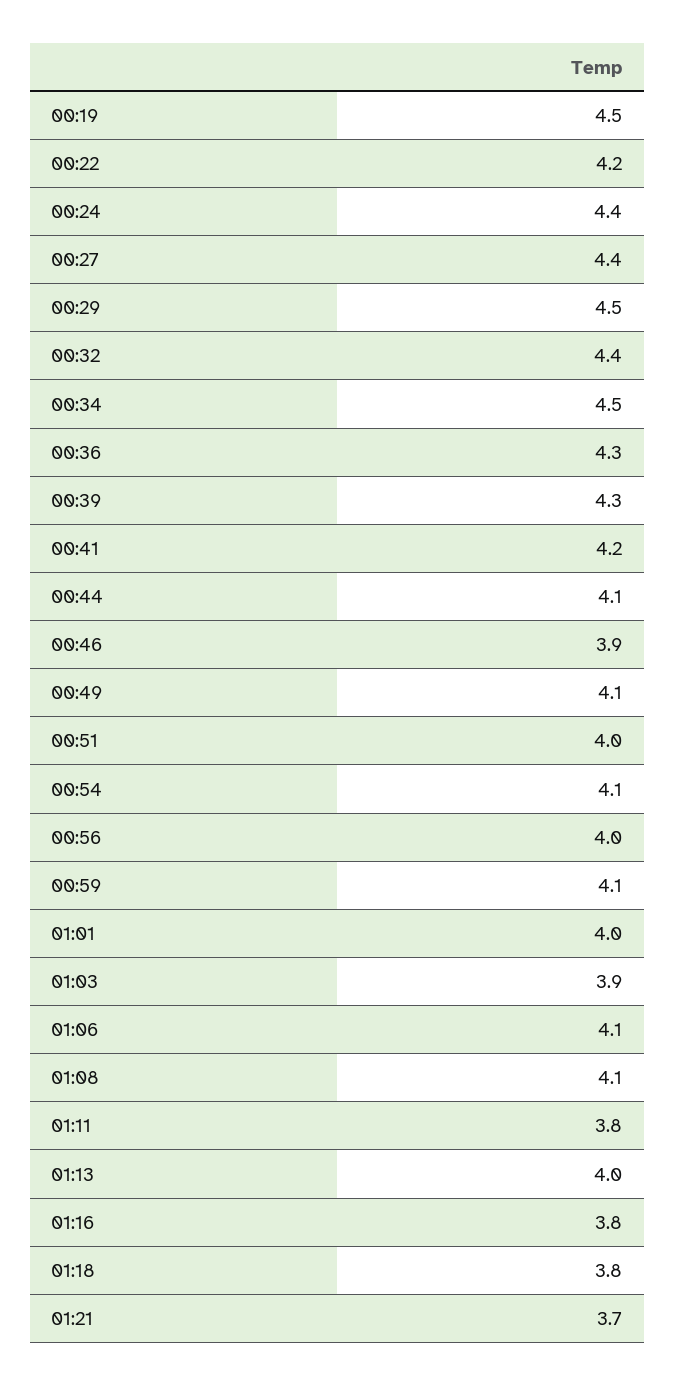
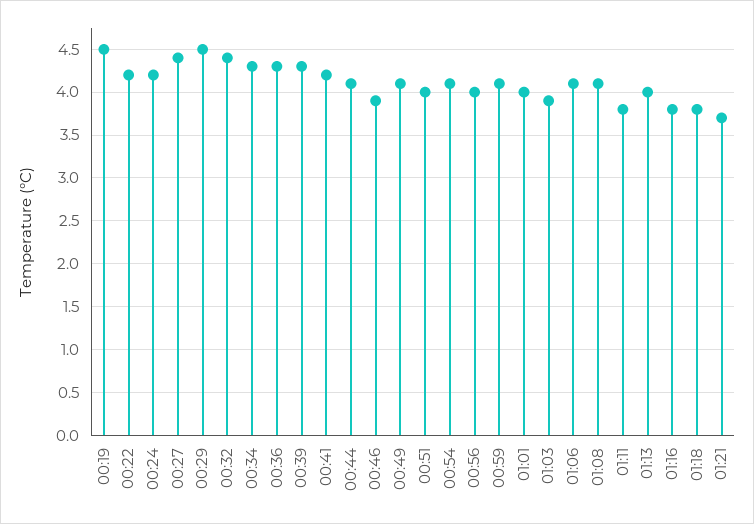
  {
    "00:19": 4.5,
    "00:22": 4.2,
-   "00:24": 4.4,
+   "00:24": 4.2,
    "00:27": 4.4,
    "00:29": 4.5,
    "00:32": 4.4,
-   "00:34": 4.5,
+   "00:34": 4.3,
    "00:36": 4.3,
    "00:39": 4.3,
    "00:41": 4.2,
    "00:44": 4.1,
    "00:46": 3.9,
    "00:49": 4.1,
    "00:51": 4,
    "00:54": 4.1,
    "00:56": 4,
    "00:59": 4.1,
    "01:01": 4,
    "01:03": 3.9,
    "01:06": 4.1,
    "01:08": 4.1,
    "01:11": 3.8,
    "01:13": 4,
    "01:16": 3.8,
    "01:18": 3.8,
    "01:21": 3.7
  }

